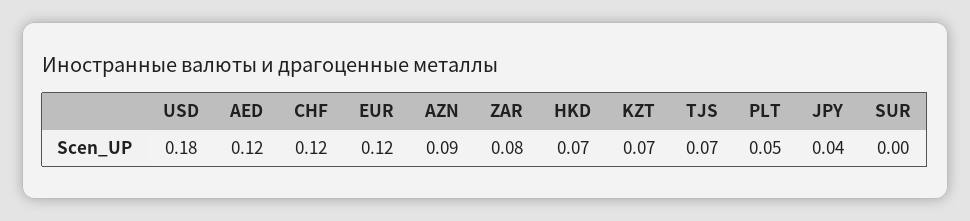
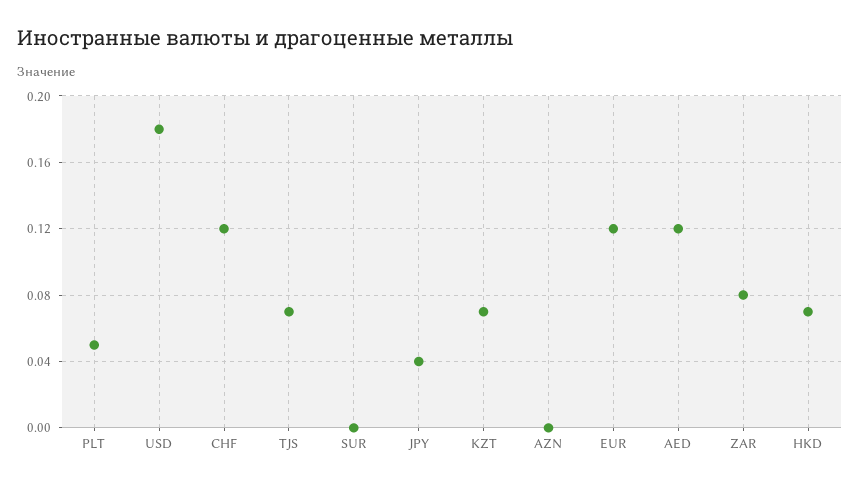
  {
    "USD": 0.18,
    "AED": 0.12,
    "CHF": 0.12,
    "EUR": 0.12,
-   "AZN": 0.09,
+   "AZN": 0,
    "ZAR": 0.08,
    "HKD": 0.07,
    "KZT": 0.07,
    "TJS": 0.07,
    "PLT": 0.05,
    "JPY": 0.04,
    "SUR": 0
  }

